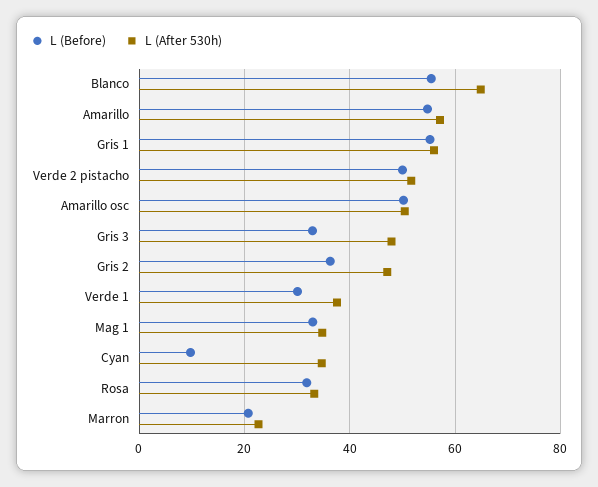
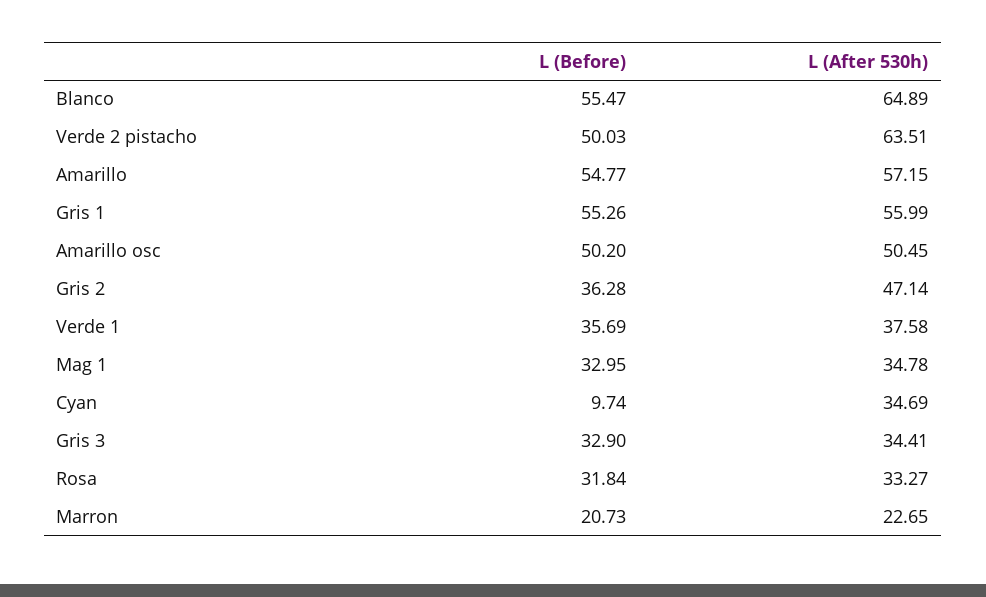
  {
    "L (Before)": {
      "Blanco": 55.47,
      "Amarillo": 54.77,
      "Gris 1": 55.26,
      "Verde 2 pistacho": 50.03,
      "Amarillo osc": 50.2,
      "Gris 3": 32.9,
      "Gris 2": 36.28,
-     "Verde 1": 30,
+     "Verde 1": 35.69,
      "Mag 1": 32.95,
      "Cyan": 9.74,
      "Rosa": 31.84,
      "Marron": 20.73
    },
    "L (After 530h)": {
      "Blanco": 64.89,
      "Amarillo": 57.15,
      "Gris 1": 55.99,
-     "Verde 2 pistacho": 52,
+     "Verde 2 pistacho": 63.51,
      "Amarillo osc": 50.45,
-     "Gris 3": 48,
+     "Gris 3": 34.41,
      "Gris 2": 47.14,
      "Verde 1": 37.58,
      "Mag 1": 34.78,
      "Cyan": 34.69,
      "Rosa": 33.27,
      "Marron": 22.65
    }
  }

